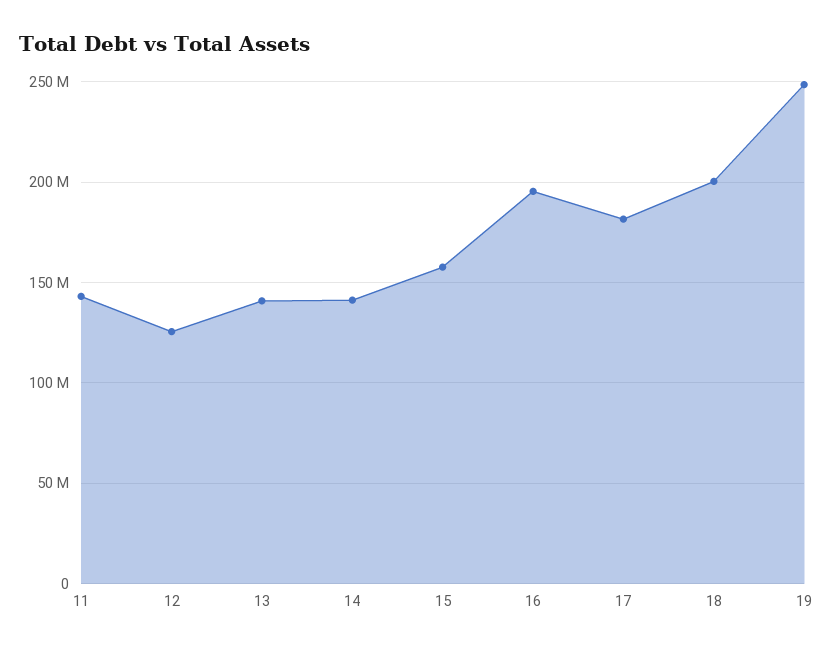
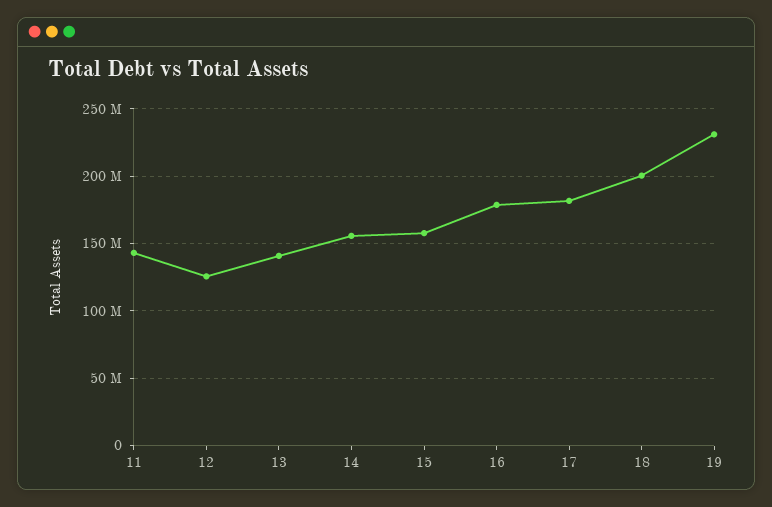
  {
    "11": 145000000,
    "12": 125000000,
    "13": 140000000,
-   "14": 140000000,
+   "14": 155000000,
    "15": 160000000,
-   "16": 195000000,
+   "16": 180000000,
    "17": 180000000,
    "18": 200000000,
-   "19": 250000000
+   "19": 230000000
  }

